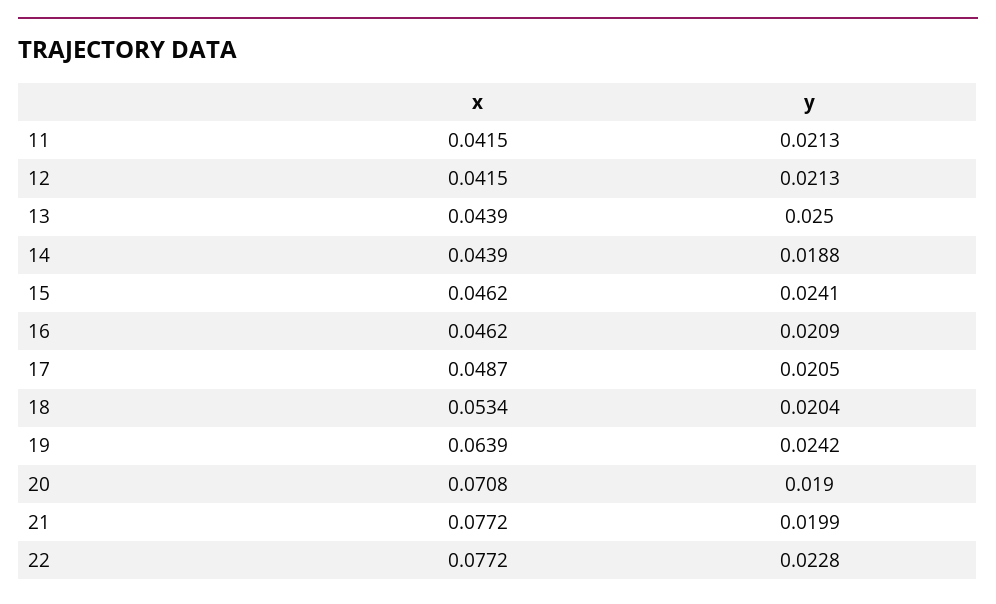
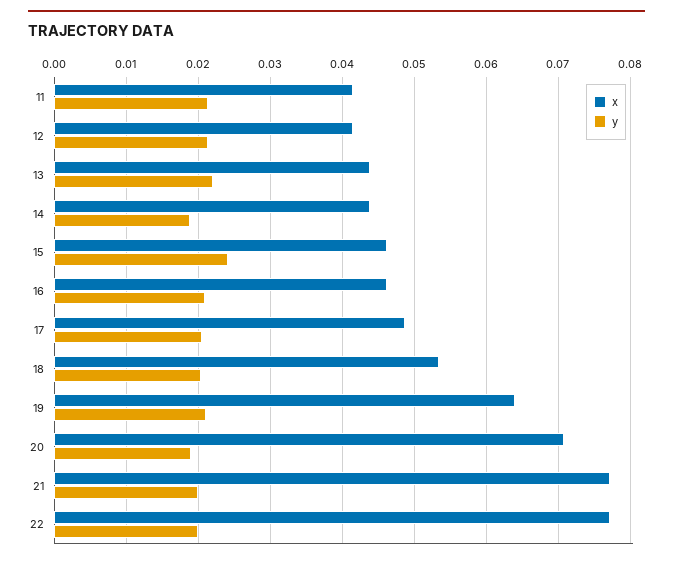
  {
    "x": {
      "11": 0.0415,
      "12": 0.0415,
      "13": 0.0439,
      "14": 0.0439,
      "15": 0.0462,
      "16": 0.0462,
      "17": 0.0487,
      "18": 0.0534,
      "19": 0.0639,
      "20": 0.0708,
      "21": 0.0772,
      "22": 0.0772
    },
    "y": {
      "11": 0.0213,
      "12": 0.0213,
-     "13": 0.025,
+     "13": 0.022,
      "14": 0.0188,
      "15": 0.0241,
      "16": 0.0209,
      "17": 0.0205,
      "18": 0.0204,
-     "19": 0.0242,
+     "19": 0.021,
      "20": 0.019,
      "21": 0.0199,
-     "22": 0.0228
+     "22": 0.02
    }
  }

